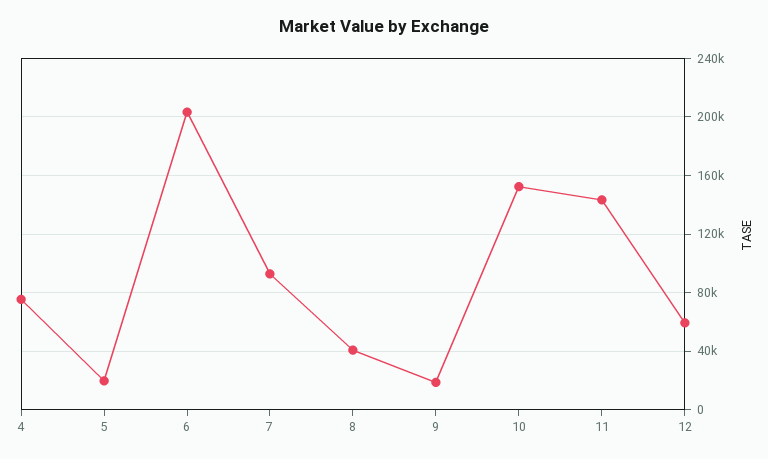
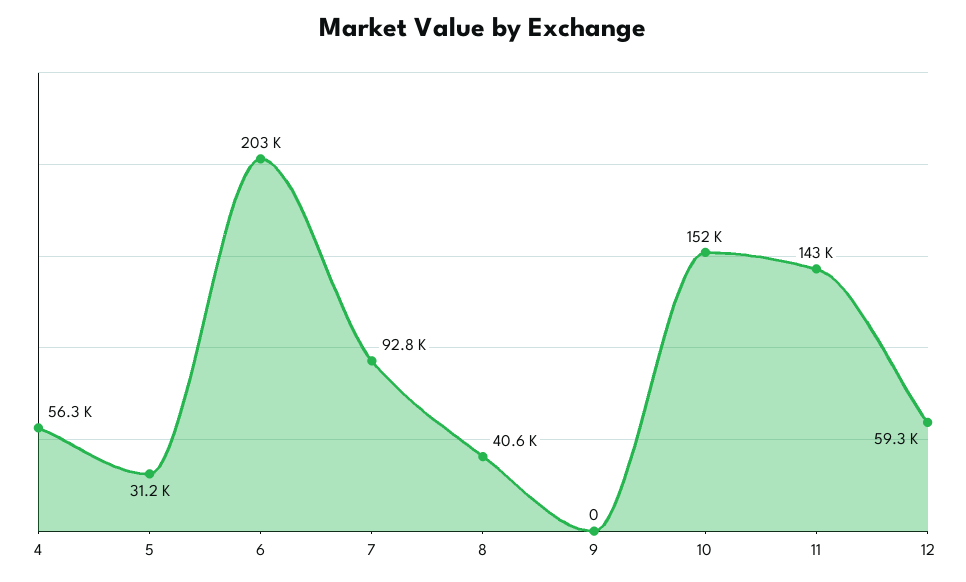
  {
-   "4": 75000,
+   "4": 56300,
-   "5": 20000,
+   "5": 31200,
    "6": 203000,
    "7": 92800,
    "8": 40600,
-   "9": 20000,
+   "9": 0,
    "10": 152000,
    "11": 143000,
    "12": 59300
  }

